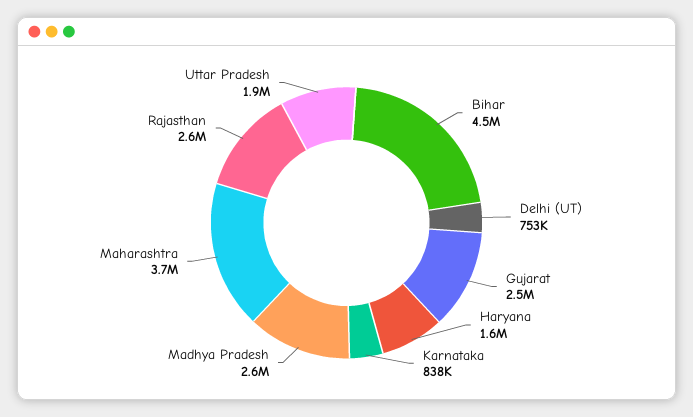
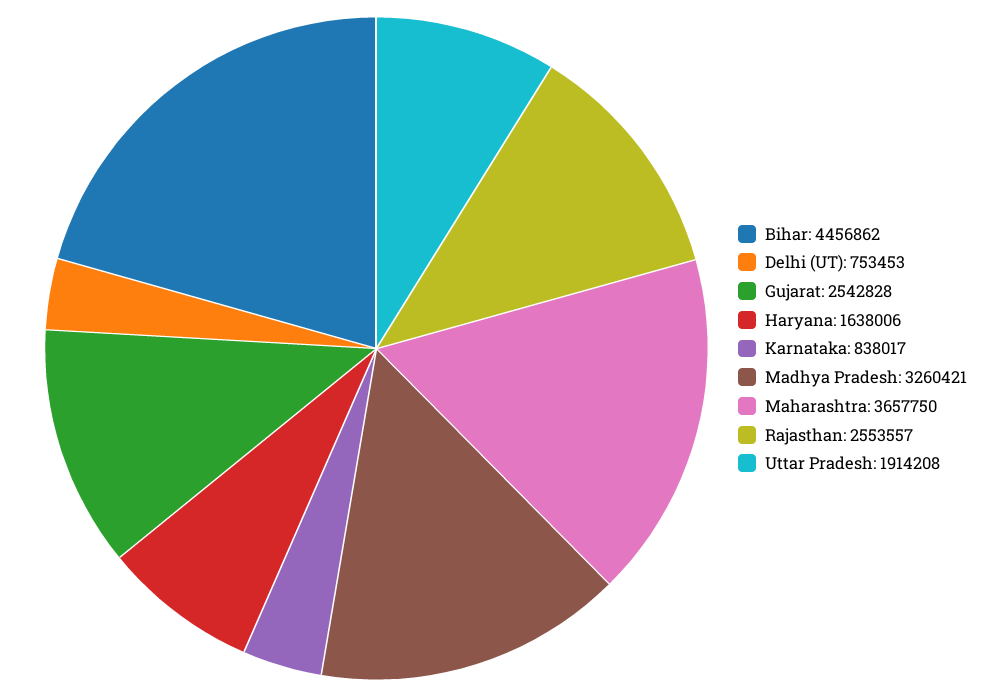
  {
    "Bihar": 4456862,
    "Delhi (UT)": 753453,
    "Gujarat": 2542828,
    "Haryana": 1638006,
    "Karnataka": 838017,
-   "Madhya Pradesh": 2600000,
+   "Madhya Pradesh": 3260421,
    "Maharashtra": 3657750,
    "Rajasthan": 2553557,
    "Uttar Pradesh": 1914208
  }

